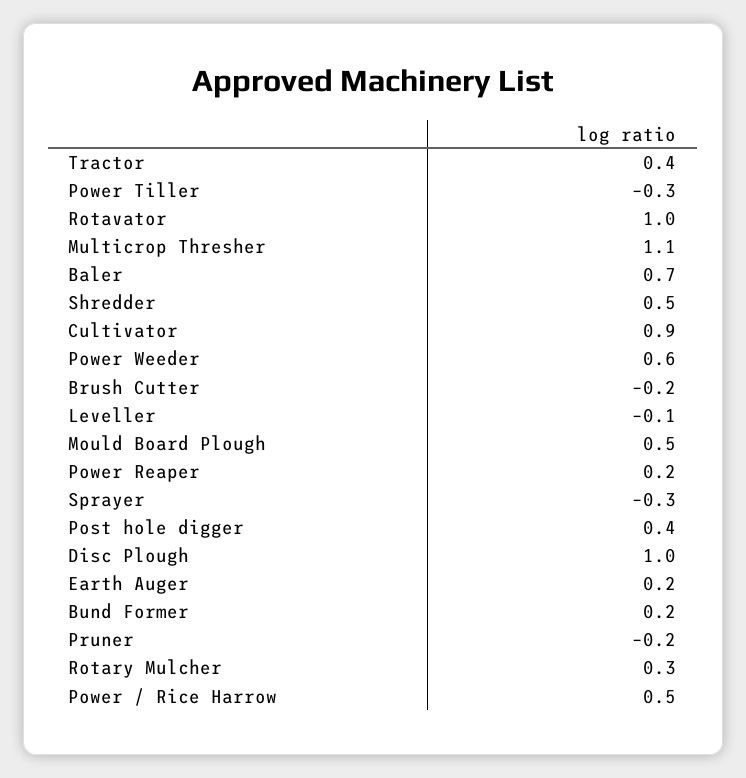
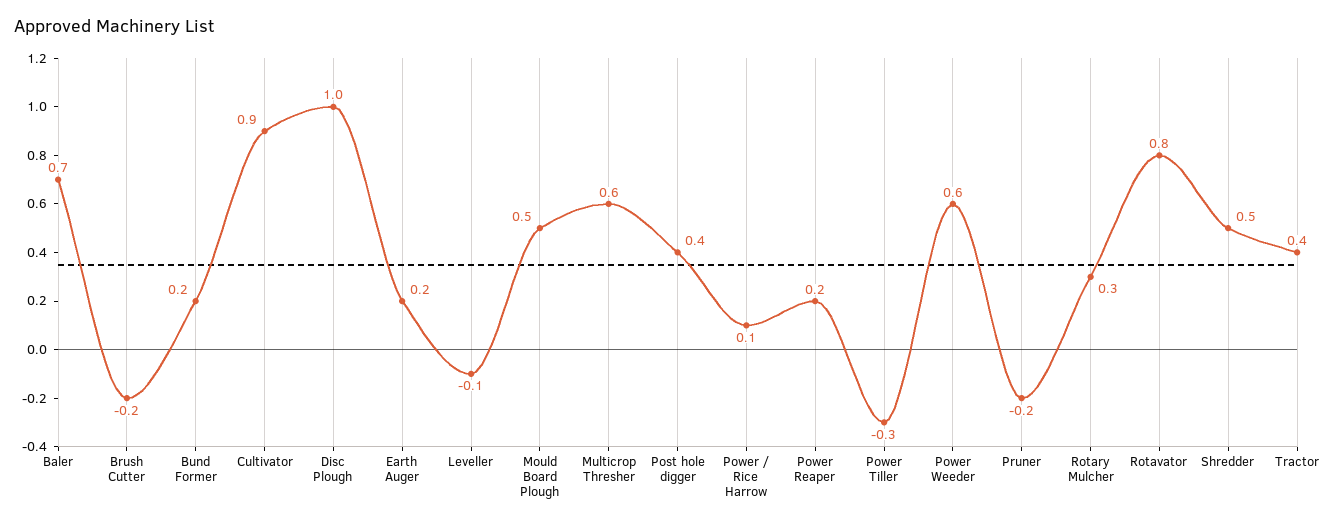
  {
    "Tractor": 0.4,
    "Power Tiller": -0.3,
-   "Rotavator": 1,
+   "Rotavator": 0.8,
-   "Multicrop Thresher": 1.1,
+   "Multicrop Thresher": 0.6,
    "Baler": 0.7,
    "Shredder": 0.5,
    "Cultivator": 0.9,
    "Power Weeder": 0.6,
    "Brush Cutter": -0.2,
    "Leveller": -0.1,
    "Mould Board Plough": 0.5,
    "Power Reaper": 0.2,
-   "Sprayer": -0.3,
    "Post hole digger": 0.4,
    "Disc Plough": 1,
    "Earth Auger": 0.2,
    "Bund Former": 0.2,
    "Pruner": -0.2,
    "Rotary Mulcher": 0.3,
-   "Power / Rice Harrow": 0.5
+   "Power / Rice Harrow": 0.1
  }

